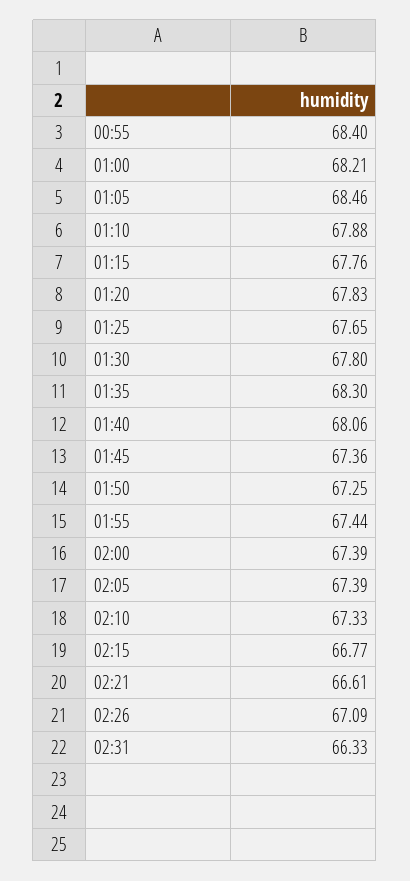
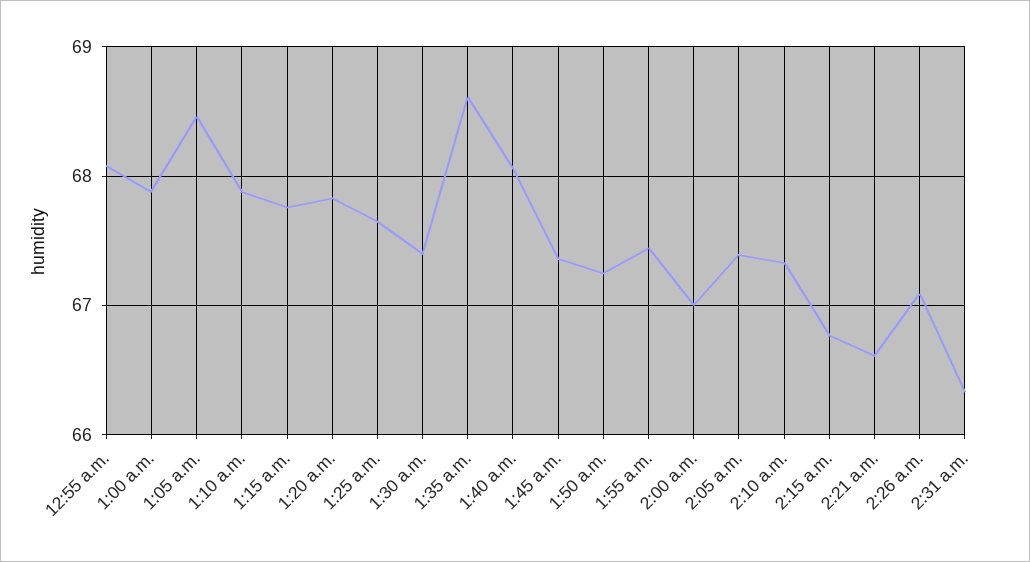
  {
-   "00:55": 68.4,
+   "00:55": 68.1,
-   "01:00": 68.21,
+   "01:00": 67.9,
    "01:05": 68.46,
    "01:10": 67.88,
    "01:15": 67.76,
    "01:20": 67.83,
    "01:25": 67.65,
-   "01:30": 67.8,
+   "01:30": 67.4,
-   "01:35": 68.3,
+   "01:35": 68.6,
    "01:40": 68.06,
    "01:45": 67.36,
    "01:50": 67.25,
    "01:55": 67.44,
-   "02:00": 67.39,
+   "02:00": 67,
    "02:05": 67.39,
    "02:10": 67.33,
    "02:15": 66.77,
    "02:21": 66.61,
    "02:26": 67.09,
    "02:31": 66.33
  }

